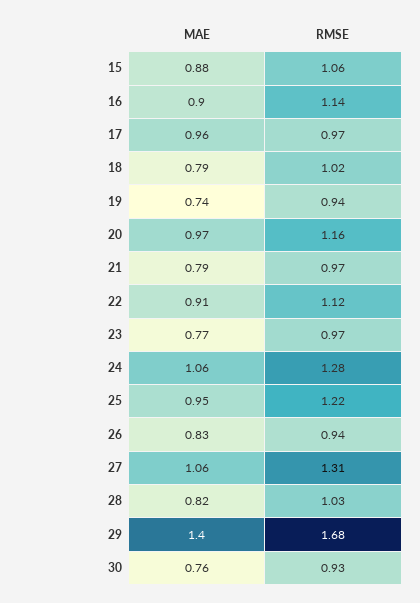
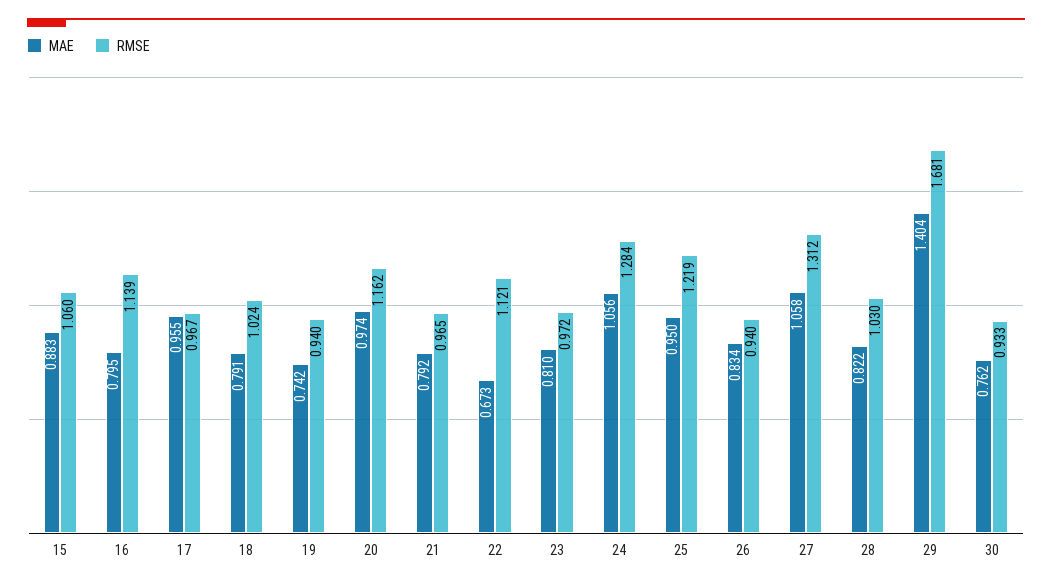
  {
    "MAE": {
      "15": 0.883,
-     "16": 0.9,
+     "16": 0.795,
      "17": 0.955,
      "18": 0.791,
      "19": 0.742,
      "20": 0.974,
      "21": 0.792,
-     "22": 0.91,
+     "22": 0.673,
-     "23": 0.77,
+     "23": 0.81,
      "24": 1.056,
      "25": 0.95,
      "26": 0.834,
      "27": 1.058,
      "28": 0.822,
      "29": 1.404,
      "30": 0.762
    },
    "RMSE": {
      "15": 1.06,
      "16": 1.139,
      "17": 0.967,
      "18": 1.024,
      "19": 0.94,
      "20": 1.162,
      "21": 0.965,
      "22": 1.121,
      "23": 0.972,
      "24": 1.284,
      "25": 1.219,
      "26": 0.94,
      "27": 1.312,
      "28": 1.03,
      "29": 1.681,
      "30": 0.933
    }
  }

